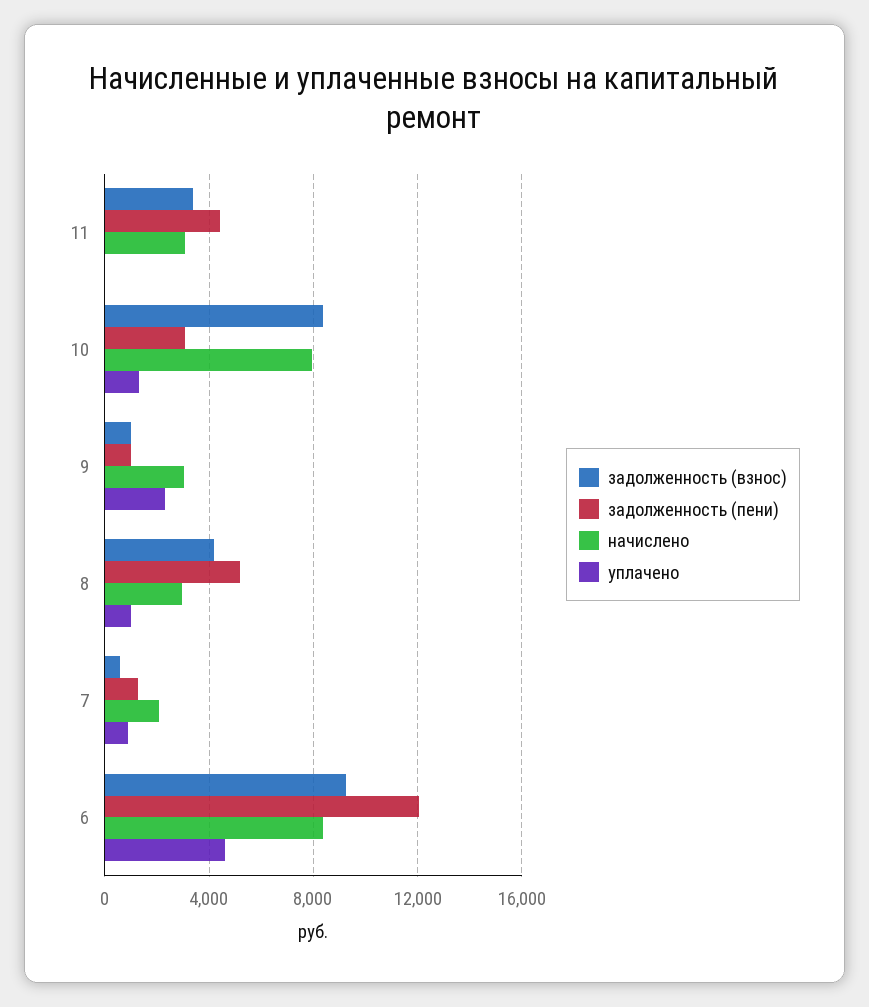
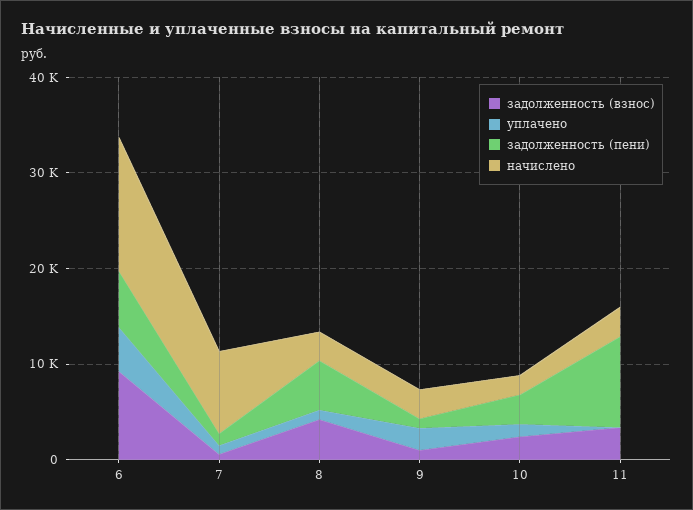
  {
    "задолженность (взнос)": {
      "11": 3500,
-     "10": 8500,
+     "10": 2000,
      "9": 1000,
      "8": 4000,
      "7": 500,
      "6": 9500
    },
    "задолженность (пени)": {
-     "11": 4500,
+     "11": 10000,
      "10": 3000,
      "9": 1000,
      "8": 5000,
      "7": 1500,
-     "6": 12000
+     "6": 6000
    },
    "начислено": {
      "11": 3000,
-     "10": 8000,
+     "10": 2000,
      "9": 3000,
      "8": 3000,
-     "7": 2000,
+     "7": 8000,
-     "6": 8500
+     "6": 14000
    },
    "уплачено": {
      "11": 0,
      "10": 1500,
      "9": 2500,
      "8": 1000,
      "7": 1000,
      "6": 4500
    }
  }

